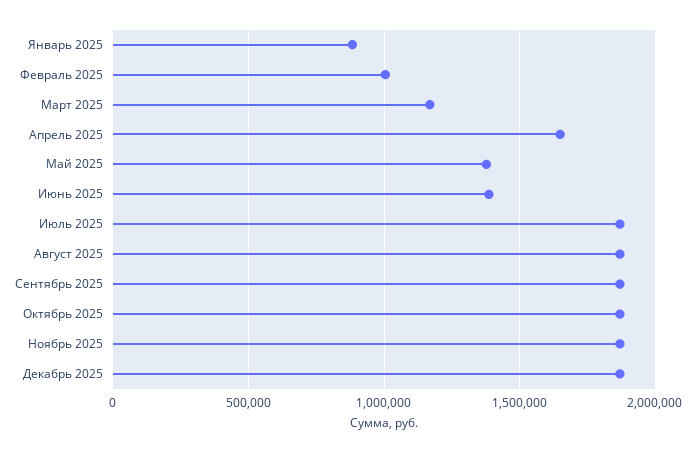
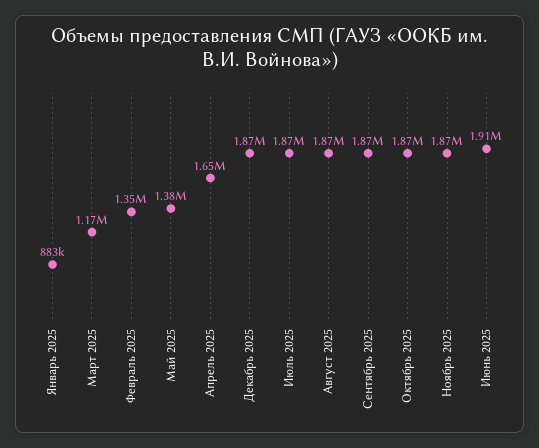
  {
    "Январь 2025": 883000,
-   "Февраль 2025": 1000000,
+   "Февраль 2025": 1350000,
    "Март 2025": 1170000,
    "Апрель 2025": 1650000,
    "Май 2025": 1380000,
-   "Июнь 2025": 1400000,
+   "Июнь 2025": 1910000,
    "Июль 2025": 1870000,
    "Август 2025": 1870000,
    "Сентябрь 2025": 1870000,
    "Октябрь 2025": 1870000,
    "Ноябрь 2025": 1870000,
    "Декабрь 2025": 1870000
  }

